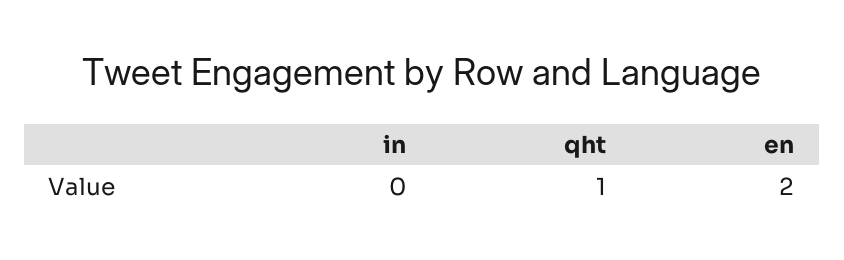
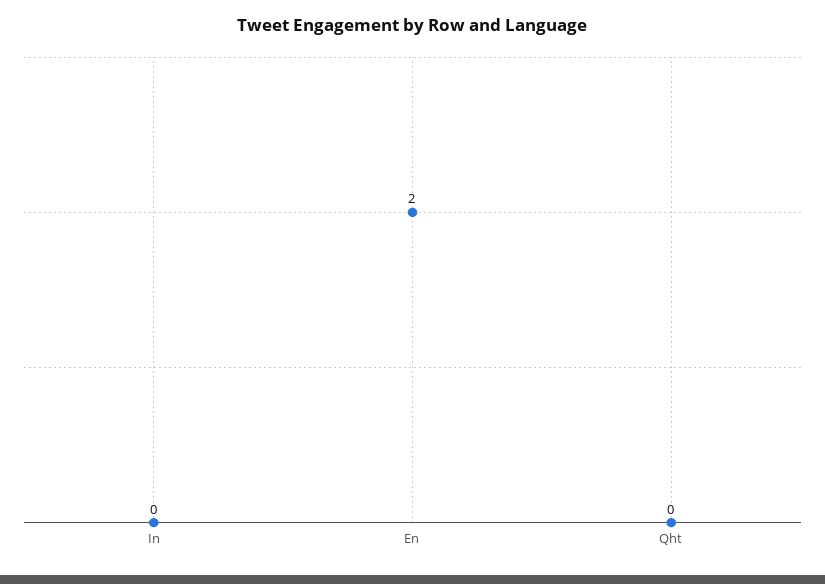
  {
    "in": 0,
-   "qht": 1,
+   "qht": 0,
    "en": 2
  }

